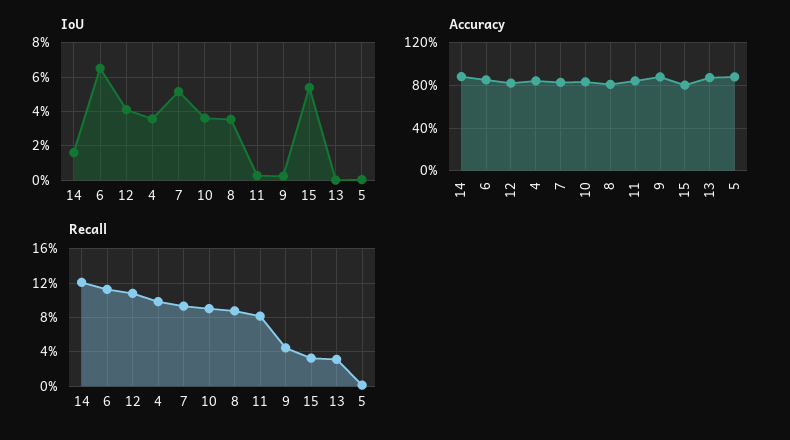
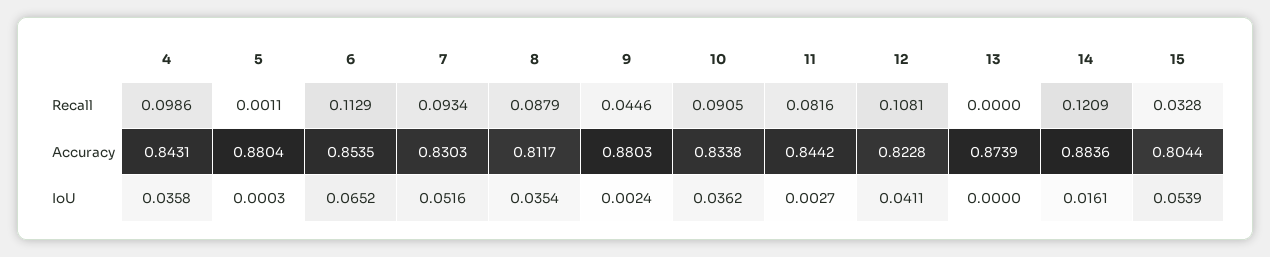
  {
    "IoU": {
      "14": 0.0161,
      "6": 0.0652,
      "12": 0.0411,
      "4": 0.0358,
      "7": 0.0516,
      "10": 0.0362,
      "8": 0.0354,
      "11": 0.0027,
      "9": 0.0024,
      "15": 0.0539,
      "13": 0,
      "5": 0.0003
    },
    "Accuracy": {
      "14": 0.8836,
      "6": 0.8535,
      "12": 0.8228,
      "4": 0.8431,
      "7": 0.8303,
      "10": 0.8338,
      "8": 0.8117,
      "11": 0.8442,
      "9": 0.8803,
      "15": 0.8044,
      "13": 0.8739,
      "5": 0.8804
    },
    "Recall": {
      "14": 0.1209,
      "6": 0.1129,
      "12": 0.1081,
      "4": 0.0986,
      "7": 0.0934,
      "10": 0.0905,
      "8": 0.0879,
      "11": 0.0816,
      "9": 0.0446,
      "15": 0.0328,
-     "13": 0.03,
+     "13": 0,
      "5": 0.0011
    }
  }

